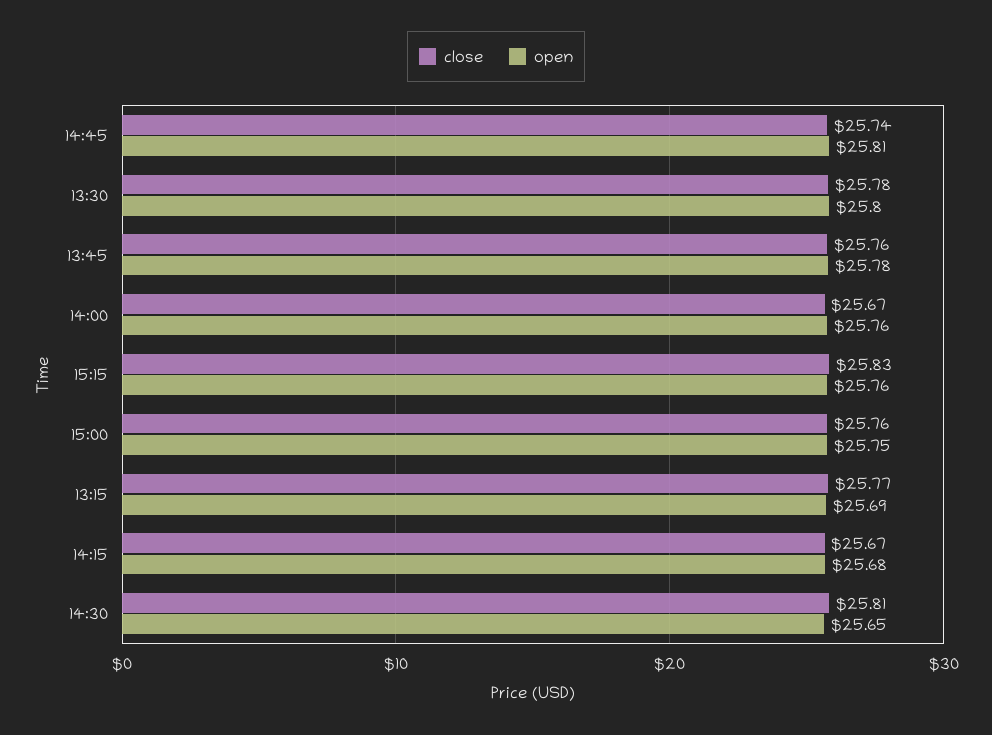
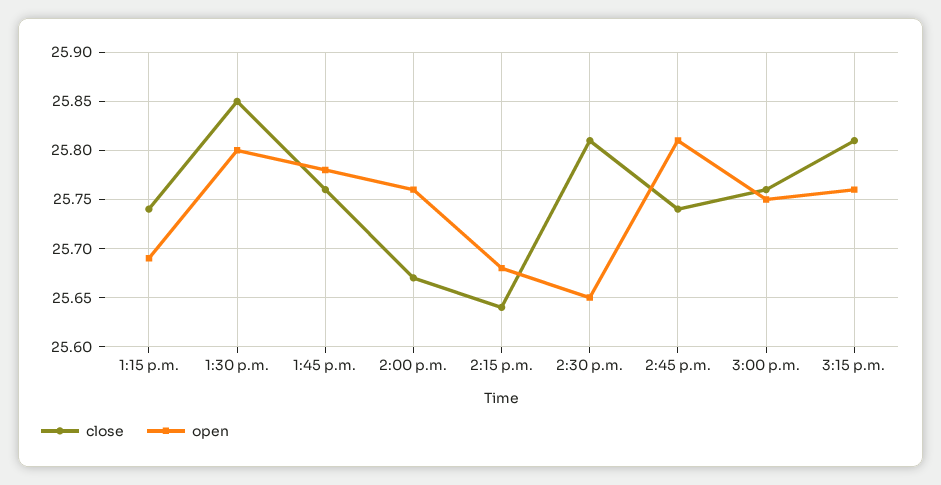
  {
    "close": {
      "14:45": 25.74,
-     "13:30": 25.78,
+     "13:30": 25.85,
      "13:45": 25.76,
      "14:00": 25.67,
-     "15:15": 25.83,
+     "15:15": 25.81,
      "15:00": 25.76,
-     "13:15": 25.77,
+     "13:15": 25.74,
-     "14:15": 25.67,
+     "14:15": 25.64,
      "14:30": 25.81
    },
    "open": {
      "14:45": 25.81,
      "13:30": 25.8,
      "13:45": 25.78,
      "14:00": 25.76,
      "15:15": 25.76,
      "15:00": 25.75,
      "13:15": 25.69,
      "14:15": 25.68,
      "14:30": 25.65
    }
  }

